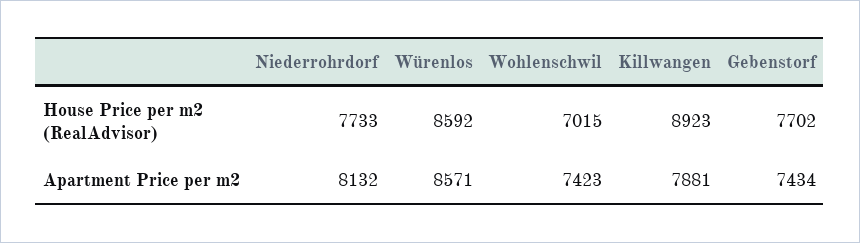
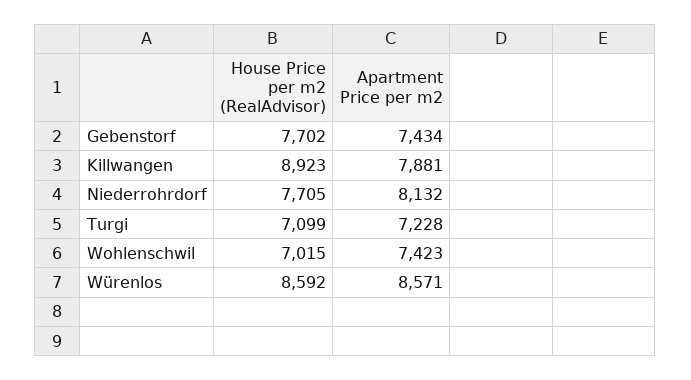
  {
    "Niederrohrdorf": {
-     "House Price per m2 (RealAdvisor)": 7733,
+     "House Price per m2 (RealAdvisor)": 7705,
      "Apartment Price per m2": 8132
    },
    "Würenlos": {
      "House Price per m2 (RealAdvisor)": 8592,
      "Apartment Price per m2": 8571
    },
    "Wohlenschwil": {
      "House Price per m2 (RealAdvisor)": 7015,
      "Apartment Price per m2": 7423
    },
    "Killwangen": {
      "House Price per m2 (RealAdvisor)": 8923,
      "Apartment Price per m2": 7881
    },
    "Gebenstorf": {
      "House Price per m2 (RealAdvisor)": 7702,
      "Apartment Price per m2": 7434
-   }
+   },
+   "Turgi": {
+     "House Price per m2 (RealAdvisor)": 7099,
+     "Apartment Price per m2": 7228
+   }
  }

